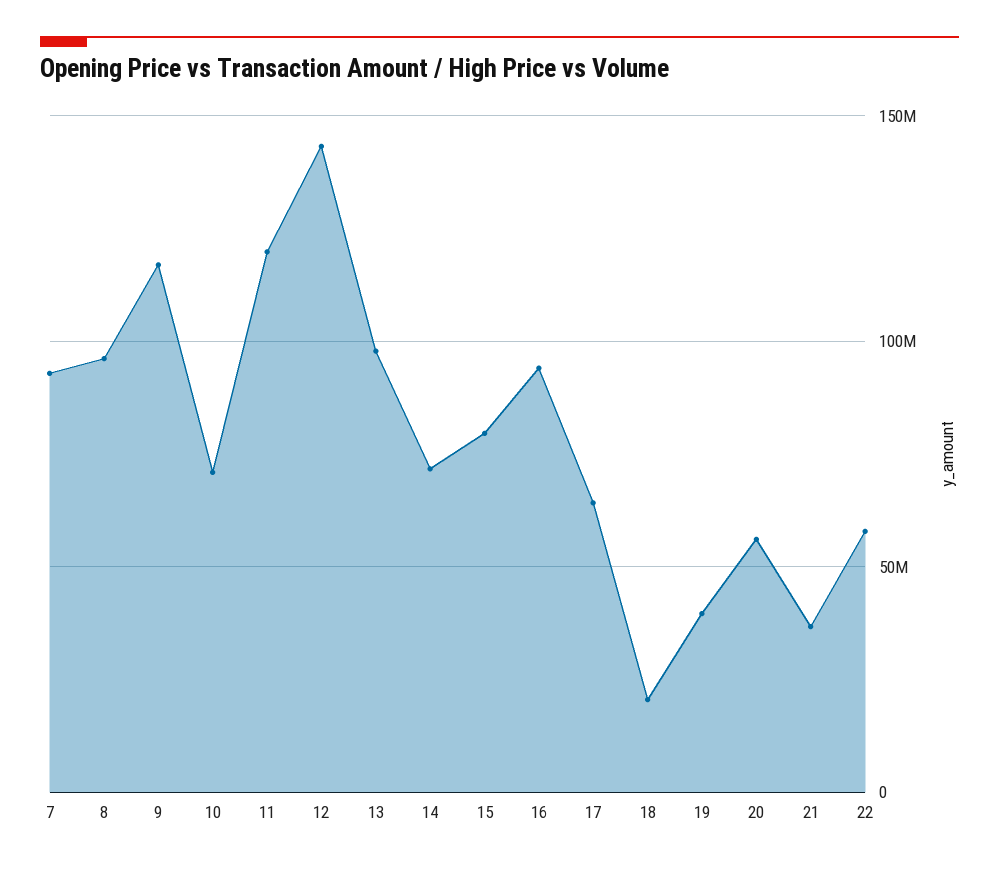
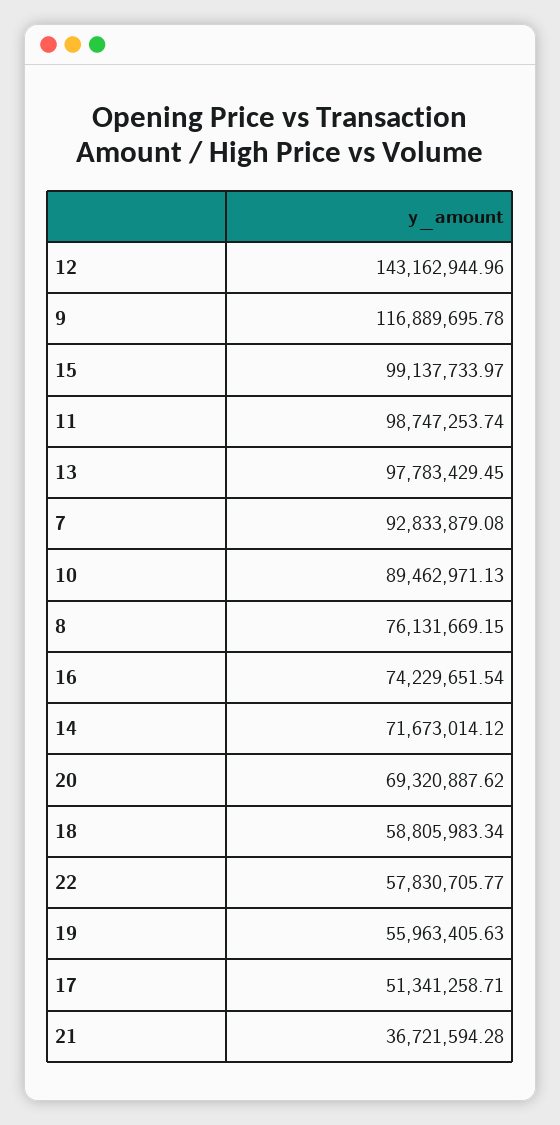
  {
    "7": 92833879.08,
-   "8": 95000000,
+   "8": 76131669.15,
    "9": 116889695.78,
-   "10": 70000000,
+   "10": 89462971.13,
-   "11": 120000000,
+   "11": 98747253.74,
    "12": 143162944.96,
    "13": 97783429.45,
    "14": 71673014.12,
-   "15": 80000000,
+   "15": 99137733.97,
-   "16": 95000000,
+   "16": 74229651.54,
-   "17": 65000000,
+   "17": 51341258.71,
-   "18": 20000000,
+   "18": 58805983.34,
-   "19": 40000000,
+   "19": 55963405.63,
-   "20": 55000000,
+   "20": 69320887.62,
    "21": 36721594.28,
    "22": 57830705.77
  }

